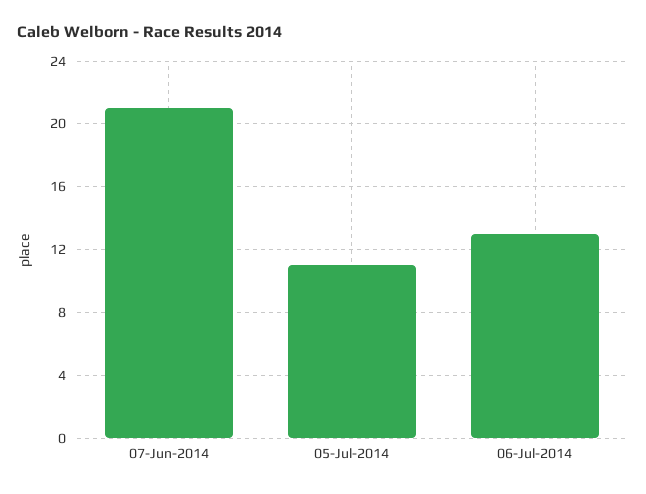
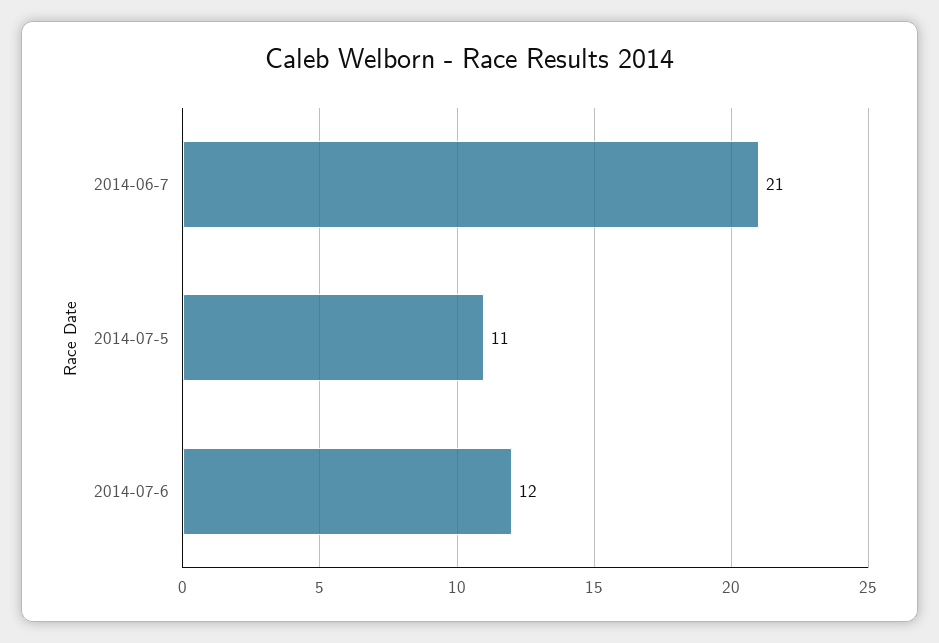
  {
    "07-Jun-2014": 21,
    "05-Jul-2014": 11,
-   "06-Jul-2014": 13
+   "06-Jul-2014": 12
  }

